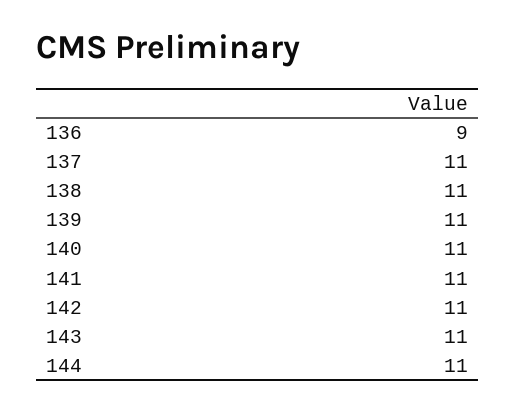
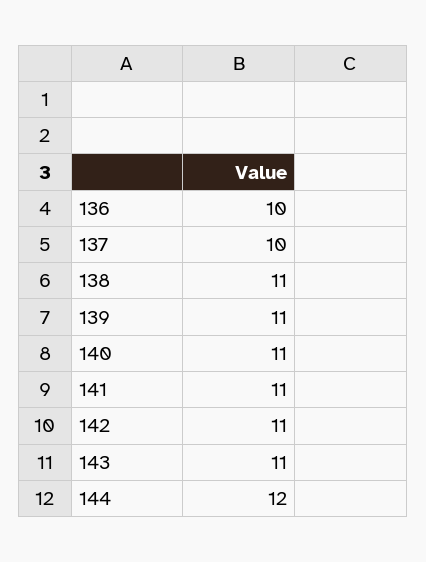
  {
-   "136": 9,
+   "136": 10,
-   "137": 11,
+   "137": 10,
    "138": 11,
    "139": 11,
    "140": 11,
    "141": 11,
    "142": 11,
    "143": 11,
-   "144": 11
+   "144": 12
  }

